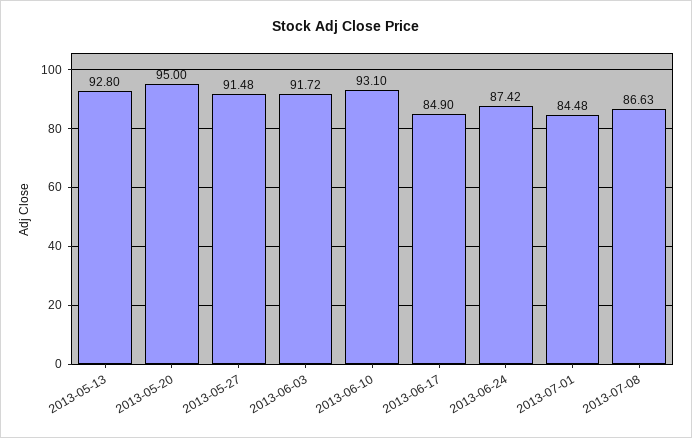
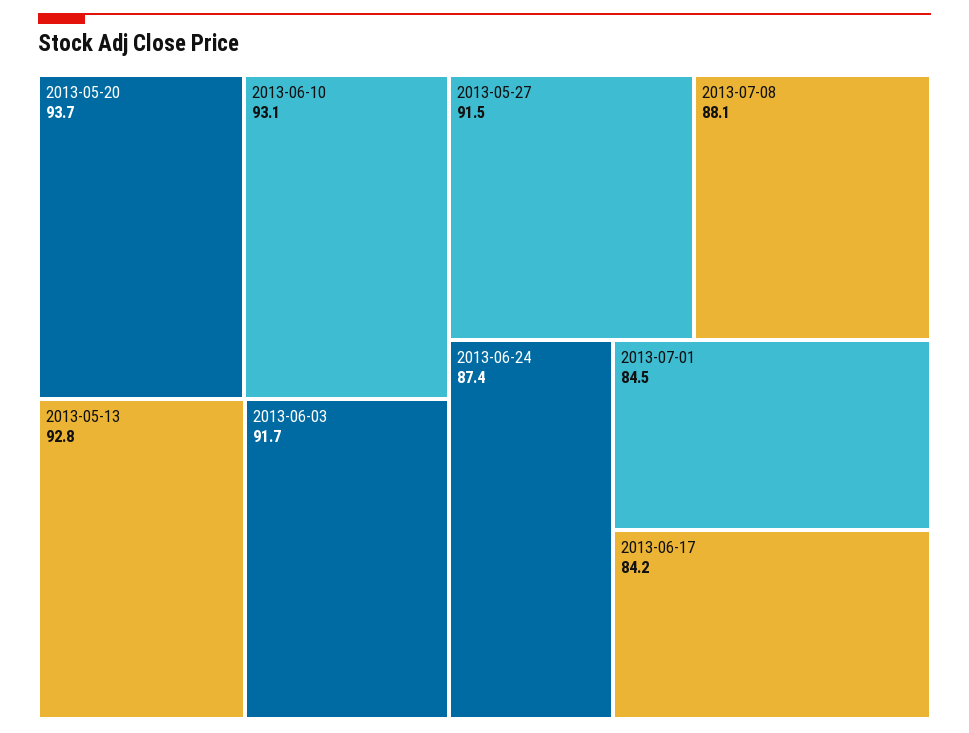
  {
    "2013-05-13": 92.8,
-   "2013-05-20": 95,
+   "2013-05-20": 93.7,
    "2013-05-27": 91.48,
    "2013-06-03": 91.72,
    "2013-06-10": 93.1,
-   "2013-06-17": 84.9,
+   "2013-06-17": 84.2,
    "2013-06-24": 87.42,
    "2013-07-01": 84.48,
-   "2013-07-08": 86.63
+   "2013-07-08": 88.1
  }

